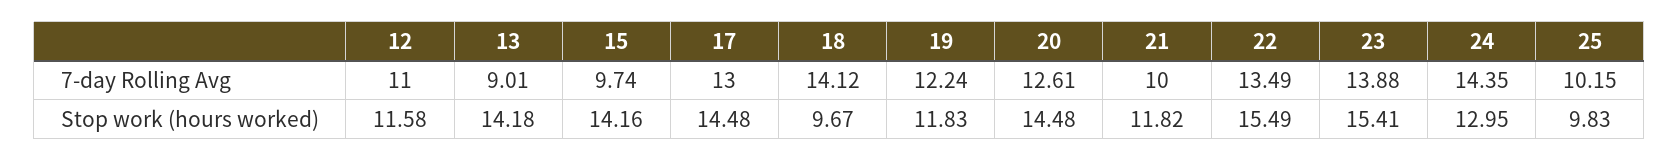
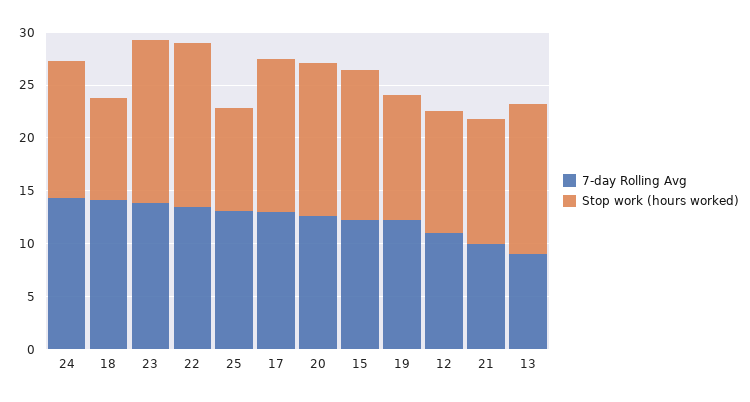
  {
    "7-day Rolling Avg": {
      "12": 11,
      "13": 9.01,
-     "15": 9.74,
+     "15": 12,
      "17": 13,
      "18": 14.12,
      "19": 12.24,
      "20": 12.61,
      "21": 10,
      "22": 13.49,
      "23": 13.88,
      "24": 14.35,
-     "25": 10.15
+     "25": 13
    },
    "Stop work (hours worked)": {
      "12": 11.58,
      "13": 14.18,
      "15": 14.16,
      "17": 14.48,
      "18": 9.67,
      "19": 11.83,
      "20": 14.48,
      "21": 11.82,
      "22": 15.49,
      "23": 15.41,
      "24": 12.95,
      "25": 9.83
    }
  }

